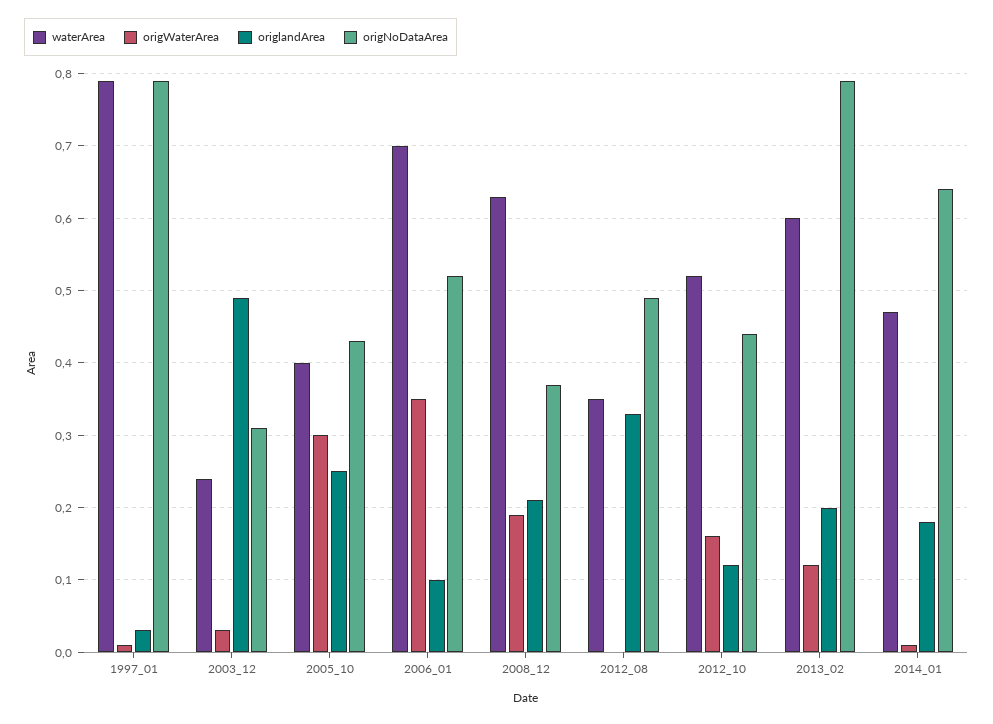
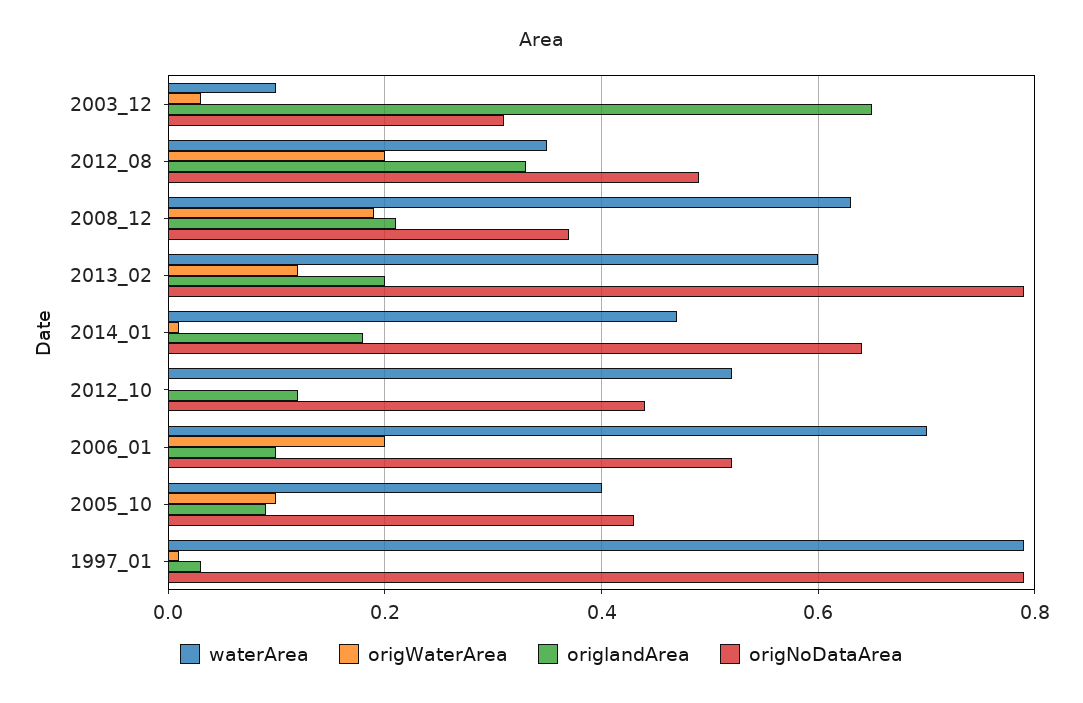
  {
    "waterArea": {
      "1997_01": 0.79,
-     "2003_12": 0.24,
+     "2003_12": 0.1,
      "2005_10": 0.4,
      "2006_01": 0.7,
      "2008_12": 0.63,
      "2012_08": 0.35,
      "2012_10": 0.52,
      "2013_02": 0.6,
      "2014_01": 0.47
    },
    "origWaterArea": {
      "1997_01": 0.01,
      "2003_12": 0.03,
-     "2005_10": 0.3,
+     "2005_10": 0.1,
-     "2006_01": 0.35,
+     "2006_01": 0.2,
      "2008_12": 0.19,
-     "2012_08": 0,
+     "2012_08": 0.2,
-     "2012_10": 0.16,
+     "2012_10": 0,
      "2013_02": 0.12,
      "2014_01": 0.01
    },
    "origlandArea": {
      "1997_01": 0.03,
-     "2003_12": 0.49,
+     "2003_12": 0.65,
-     "2005_10": 0.25,
+     "2005_10": 0.1,
      "2006_01": 0.1,
      "2008_12": 0.21,
      "2012_08": 0.33,
      "2012_10": 0.12,
      "2013_02": 0.2,
      "2014_01": 0.18
    },
    "origNoDataArea": {
      "1997_01": 0.79,
      "2003_12": 0.31,
      "2005_10": 0.43,
      "2006_01": 0.52,
      "2008_12": 0.37,
      "2012_08": 0.49,
      "2012_10": 0.44,
      "2013_02": 0.79,
      "2014_01": 0.64
    }
  }

